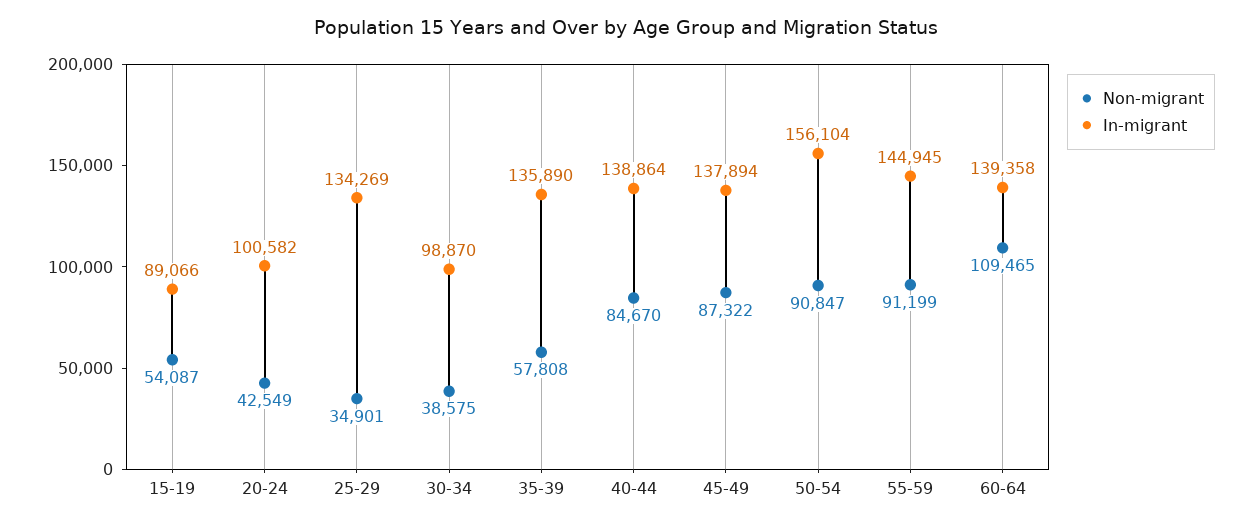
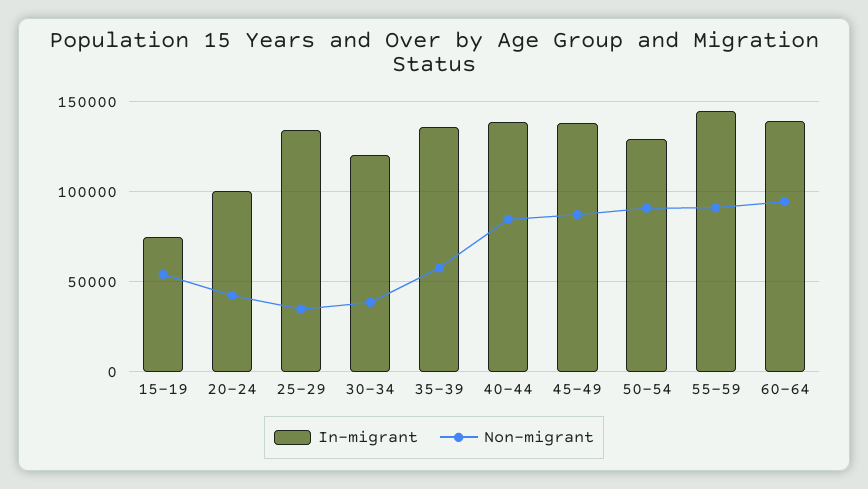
  {
    "Non-migrant": {
      "15-19": 54087,
      "20-24": 42549,
      "25-29": 34901,
      "30-34": 38575,
      "35-39": 57808,
      "40-44": 84670,
      "45-49": 87322,
      "50-54": 90847,
      "55-59": 91199,
-     "60-64": 109465
+     "60-64": 95000
    },
    "In-migrant": {
-     "15-19": 89066,
+     "15-19": 75000,
      "20-24": 100582,
      "25-29": 134269,
-     "30-34": 98870,
+     "30-34": 120000,
      "35-39": 135890,
      "40-44": 138864,
      "45-49": 137894,
-     "50-54": 156104,
+     "50-54": 130000,
      "55-59": 144945,
      "60-64": 139358
    }
  }

